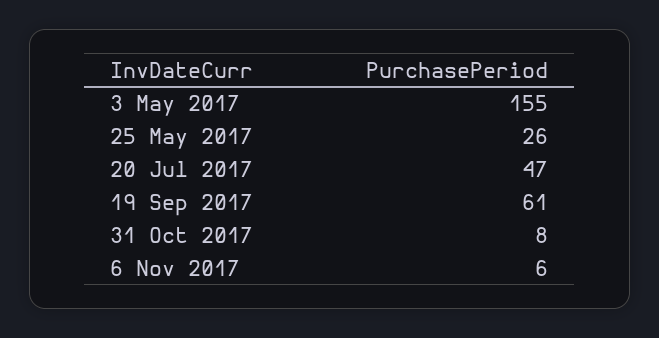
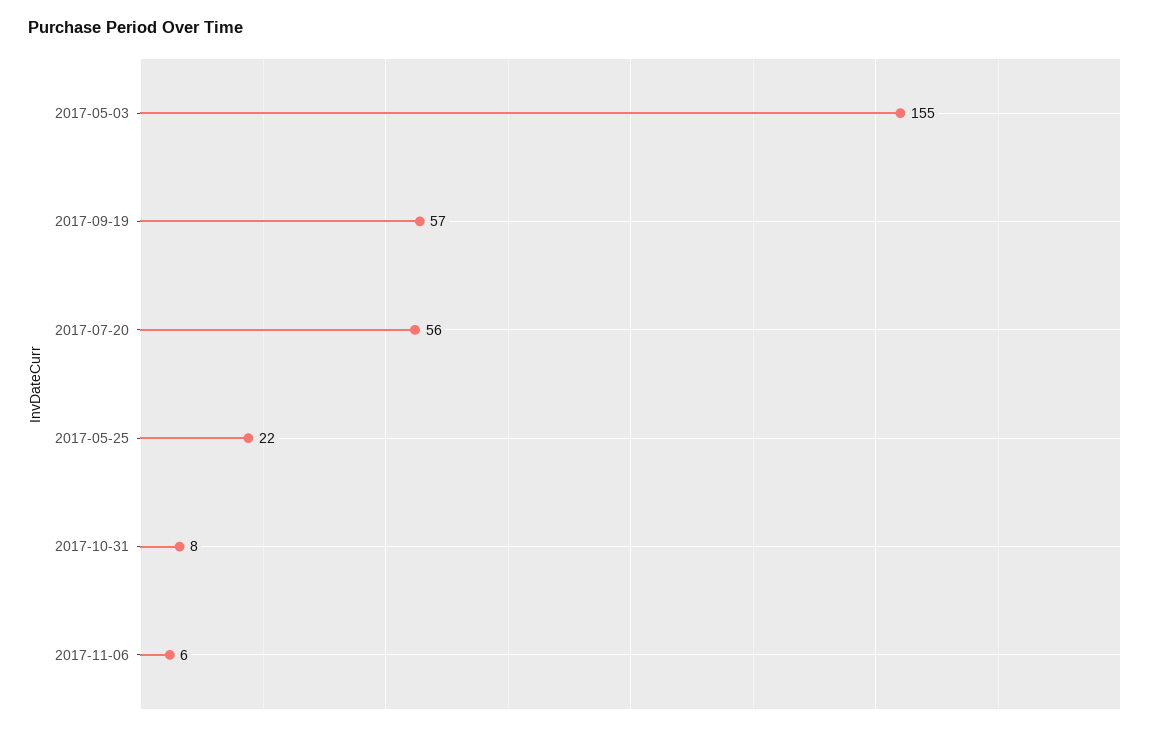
  {
    "3 May 2017": 155,
-   "25 May 2017": 26,
+   "25 May 2017": 22,
-   "20 Jul 2017": 47,
+   "20 Jul 2017": 56,
-   "19 Sep 2017": 61,
+   "19 Sep 2017": 57,
    "31 Oct 2017": 8,
    "6 Nov 2017": 6
  }

